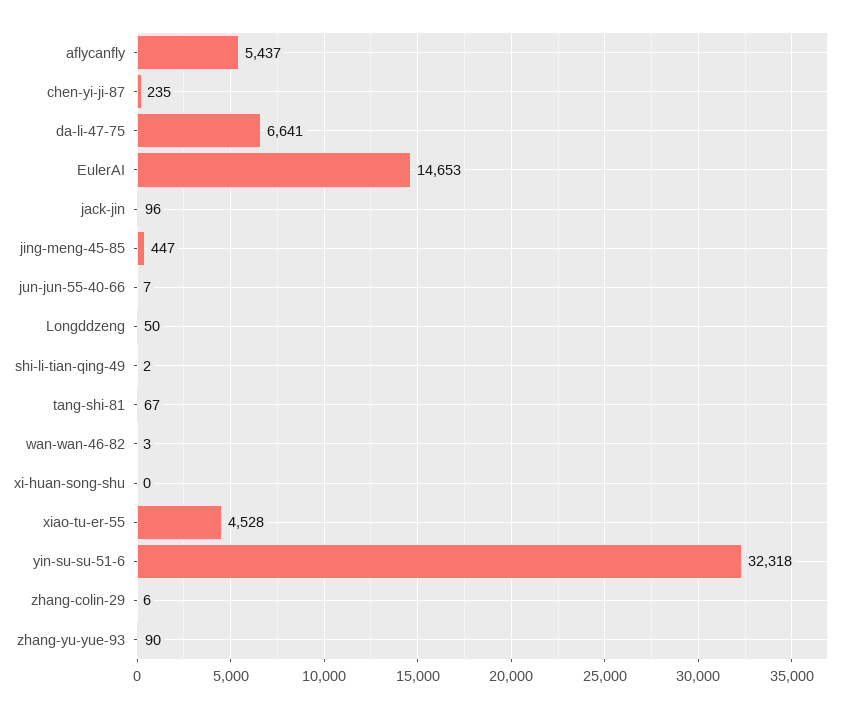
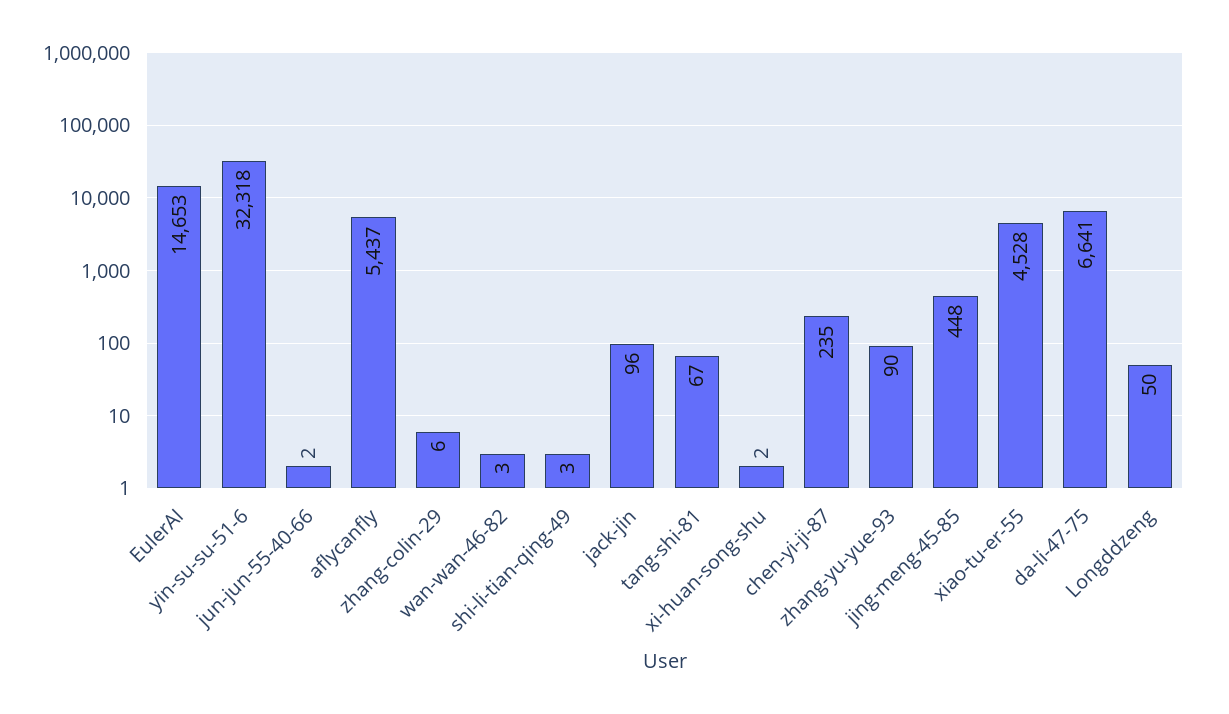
  {
    "aflycanfly": 5437,
    "chen-yi-ji-87": 235,
    "da-li-47-75": 6641,
    "EulerAI": 14653,
    "jack-jin": 96,
-   "jing-meng-45-85": 447,
+   "jing-meng-45-85": 448,
-   "jun-jun-55-40-66": 7,
+   "jun-jun-55-40-66": 2,
    "Longddzeng": 50,
-   "shi-li-tian-qing-49": 2,
+   "shi-li-tian-qing-49": 3,
    "tang-shi-81": 67,
    "wan-wan-46-82": 3,
-   "xi-huan-song-shu": 0,
+   "xi-huan-song-shu": 2,
    "xiao-tu-er-55": 4528,
    "yin-su-su-51-6": 32318,
    "zhang-colin-29": 6,
    "zhang-yu-yue-93": 90
  }

